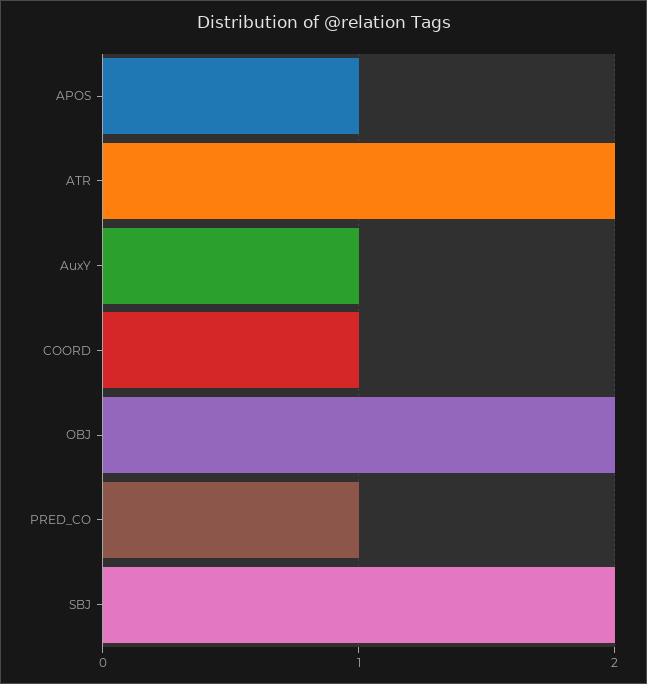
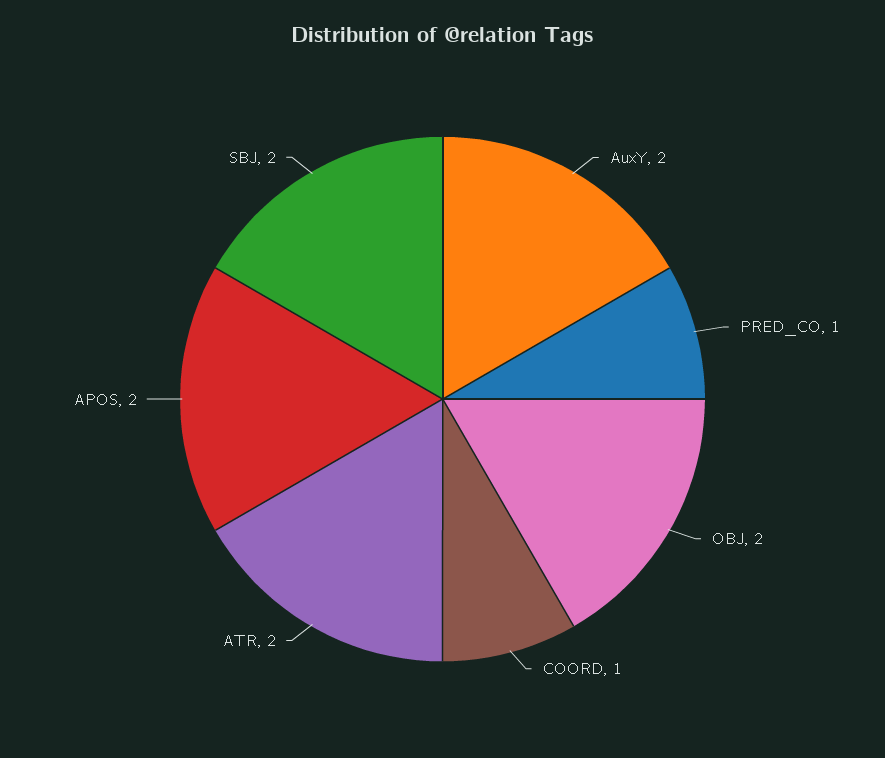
  {
-   "APOS": 1,
+   "APOS": 2,
    "ATR": 2,
-   "AuxY": 1,
+   "AuxY": 2,
    "COORD": 1,
    "OBJ": 2,
    "PRED_CO": 1,
    "SBJ": 2
  }

